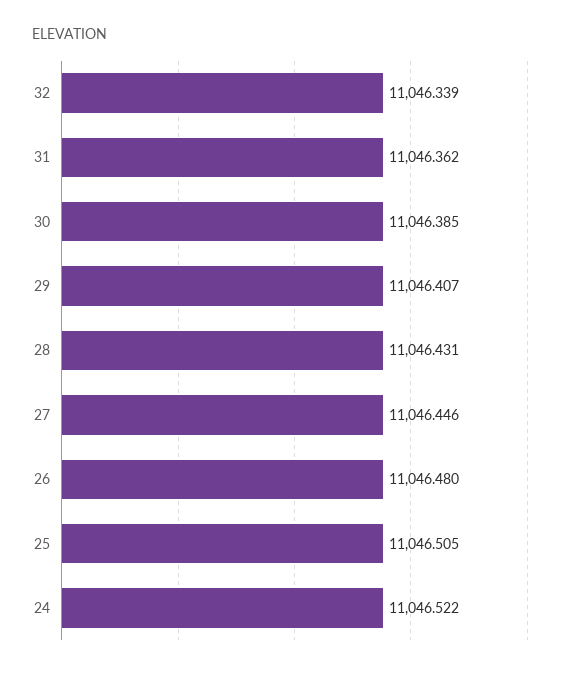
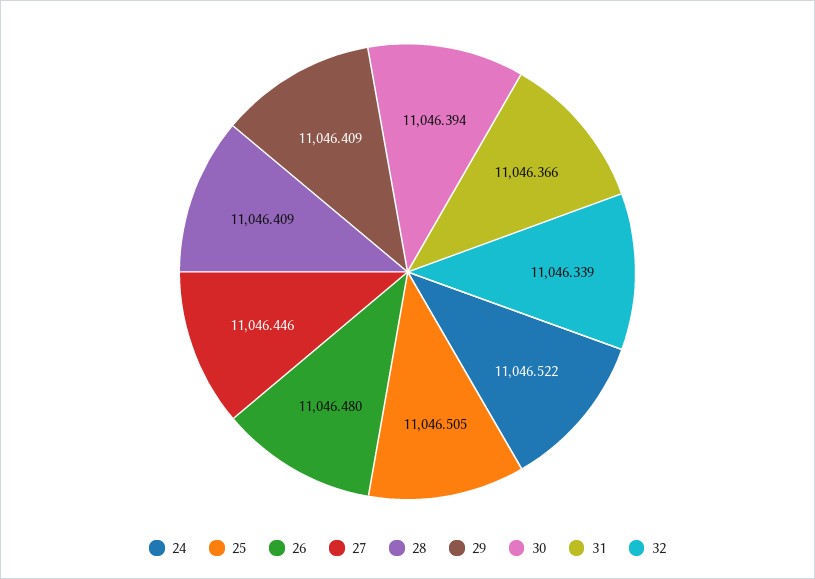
  {
    "32": 11046.339,
-   "31": 11046.362,
+   "31": 11046.366,
-   "30": 11046.385,
+   "30": 11046.394,
-   "29": 11046.407,
+   "29": 11046.409,
-   "28": 11046.431,
+   "28": 11046.409,
    "27": 11046.446,
    "26": 11046.48,
    "25": 11046.505,
    "24": 11046.522
  }

